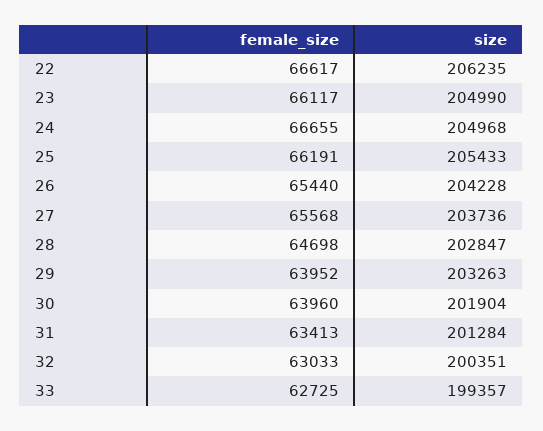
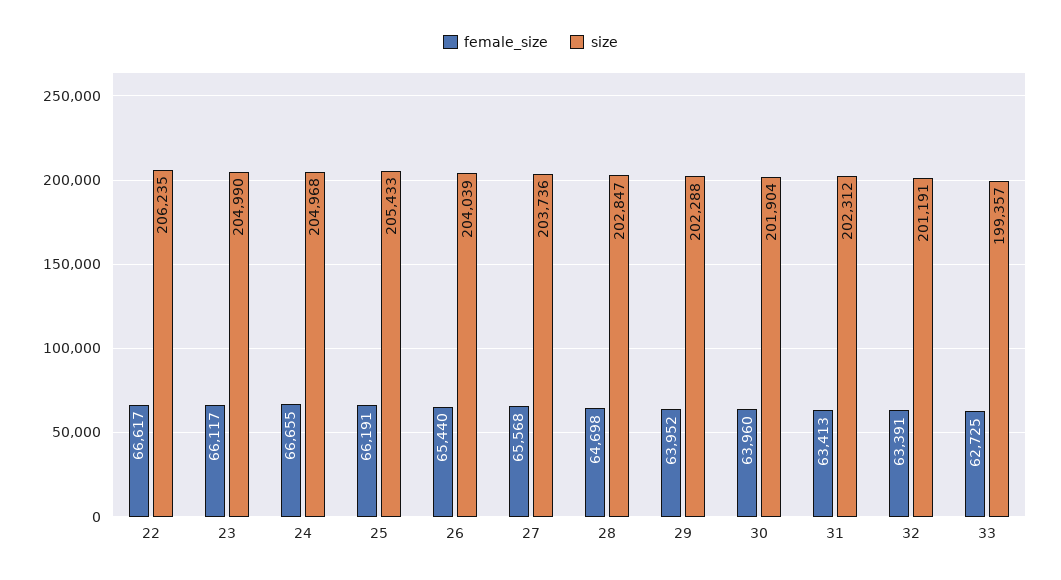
  {
    "female_size": {
      "22": 66617,
      "23": 66117,
      "24": 66655,
      "25": 66191,
      "26": 65440,
      "27": 65568,
      "28": 64698,
      "29": 63952,
      "30": 63960,
      "31": 63413,
-     "32": 63033,
+     "32": 63391,
      "33": 62725
    },
    "size": {
      "22": 206235,
      "23": 204990,
      "24": 204968,
      "25": 205433,
-     "26": 204228,
+     "26": 204039,
      "27": 203736,
      "28": 202847,
-     "29": 203263,
+     "29": 202288,
      "30": 201904,
-     "31": 201284,
+     "31": 202312,
-     "32": 200351,
+     "32": 201191,
      "33": 199357
    }
  }

